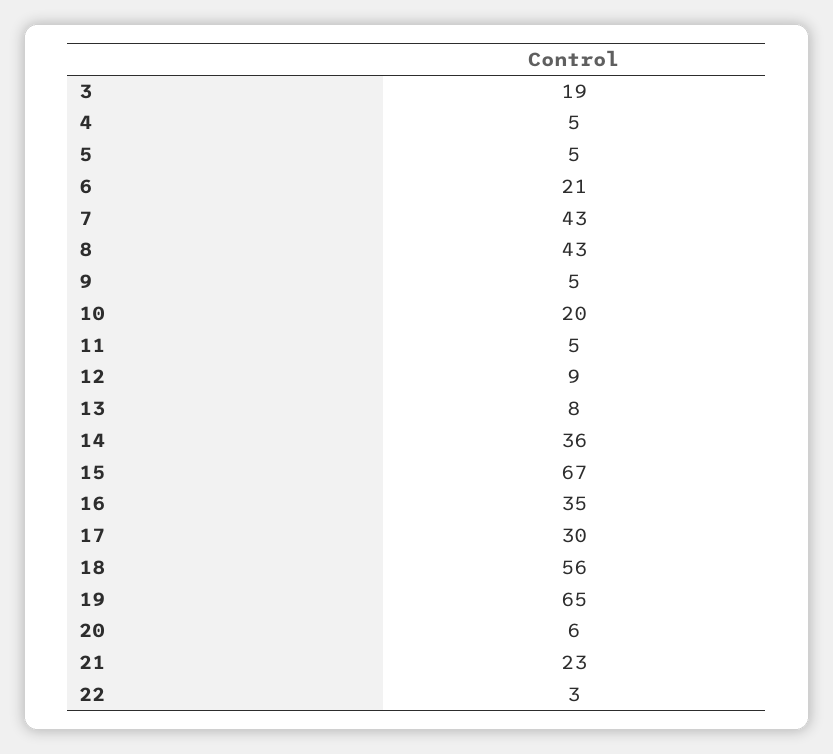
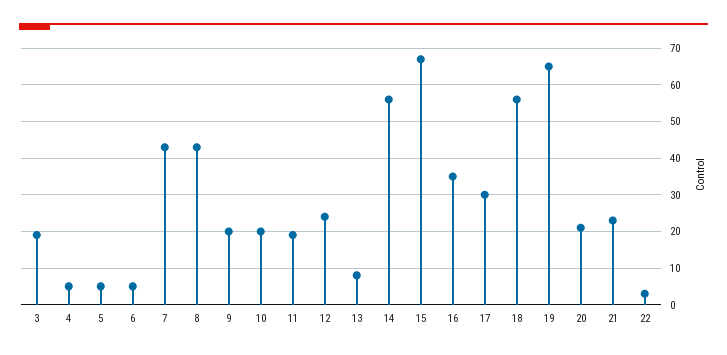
  {
    "3": 19,
    "4": 5,
    "5": 5,
-   "6": 21,
+   "6": 5,
    "7": 43,
    "8": 43,
-   "9": 5,
+   "9": 20,
    "10": 20,
-   "11": 5,
+   "11": 20,
-   "12": 9,
+   "12": 25,
    "13": 8,
-   "14": 36,
+   "14": 55,
    "15": 67,
    "16": 35,
    "17": 30,
    "18": 56,
    "19": 65,
-   "20": 6,
+   "20": 20,
    "21": 23,
    "22": 3
  }

